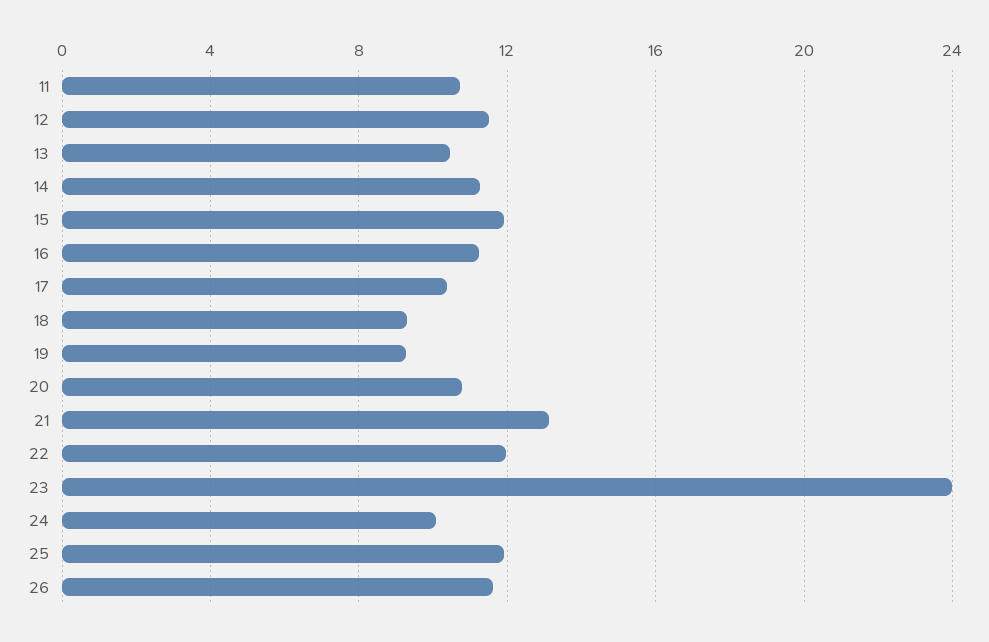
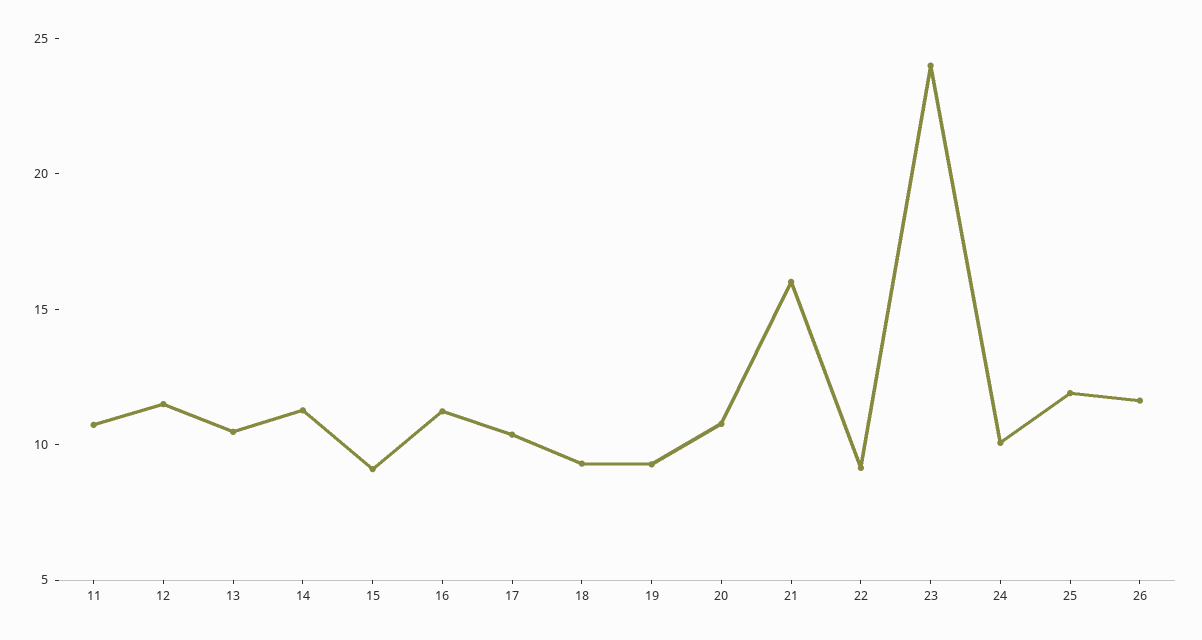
  {
    "11": 10.5,
    "12": 11.5,
    "13": 10.5,
    "14": 11.5,
-   "15": 12,
+   "15": 9,
    "16": 11,
    "17": 10.5,
    "18": 9.5,
    "19": 9.5,
    "20": 11,
-   "21": 13,
+   "21": 16,
-   "22": 12,
+   "22": 9,
    "23": 24,
    "24": 10,
    "25": 12,
    "26": 11.5
  }

